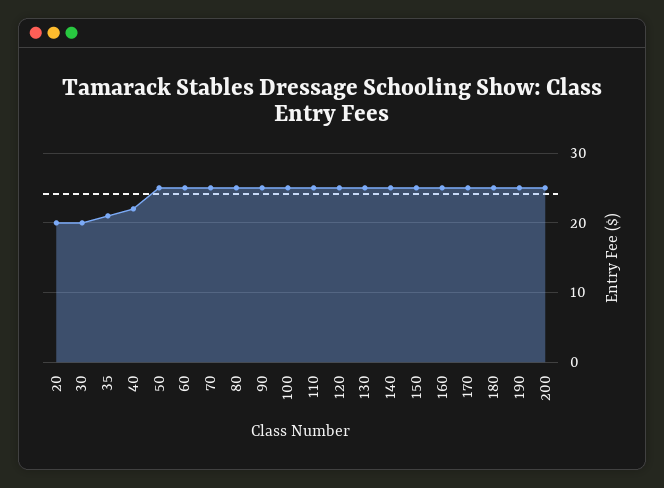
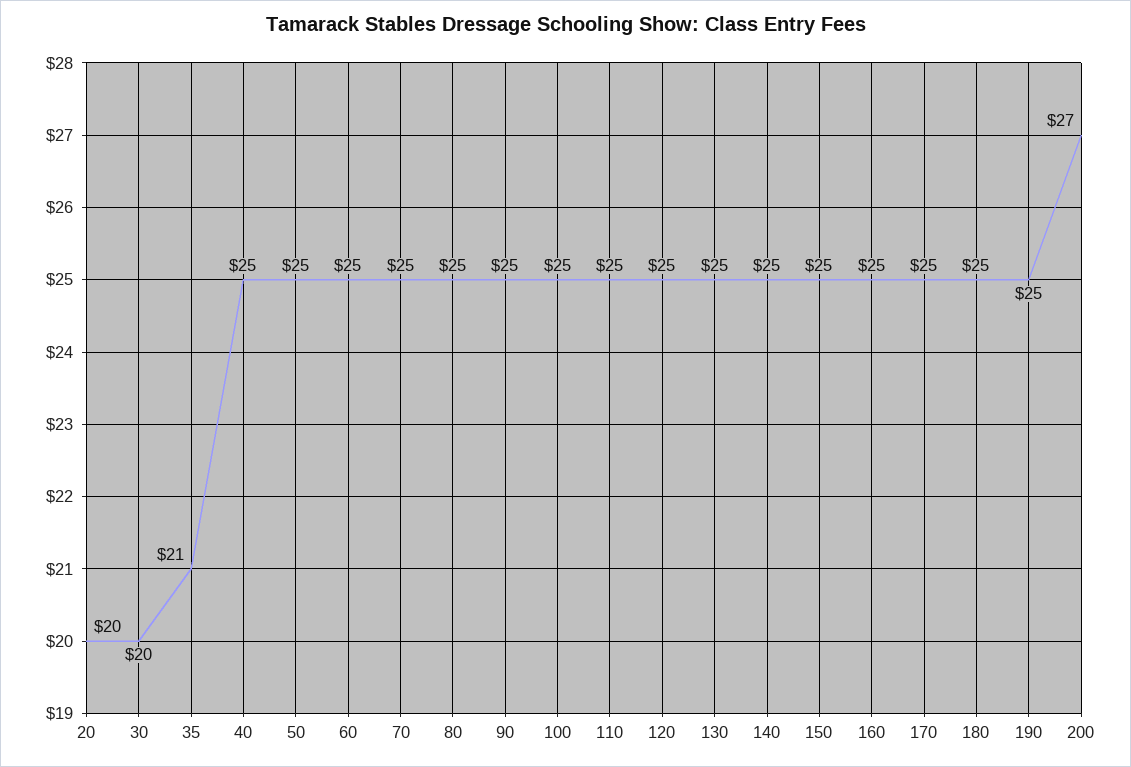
  {
    "20": 20,
    "30": 20,
    "35": 21,
-   "40": 22,
+   "40": 25,
    "50": 25,
    "60": 25,
    "70": 25,
    "80": 25,
    "90": 25,
    "100": 25,
    "110": 25,
    "120": 25,
    "130": 25,
    "140": 25,
    "150": 25,
    "160": 25,
    "170": 25,
    "180": 25,
    "190": 25,
-   "200": 25
+   "200": 27
  }

